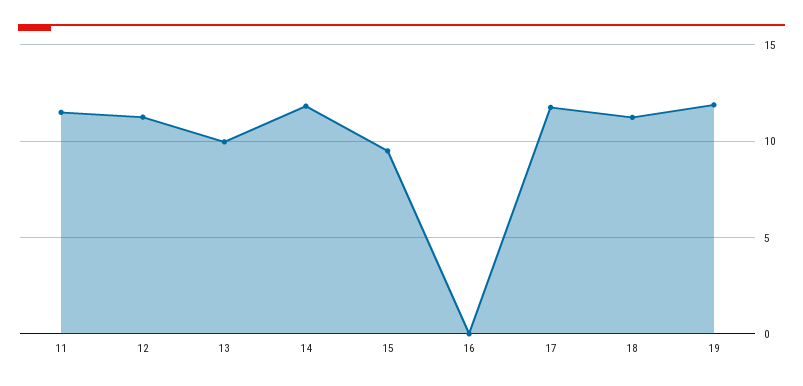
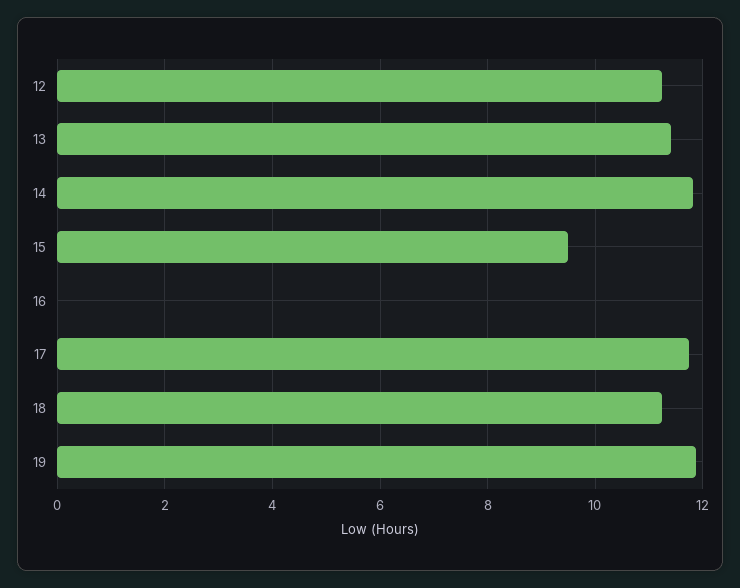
  {
-   "11": 11.5,
    "12": 11.2,
-   "13": 10,
+   "13": 11.4,
    "14": 11.8,
    "15": 9.6,
    "16": 0,
    "17": 11.8,
    "18": 11.2,
    "19": 11.8
  }

